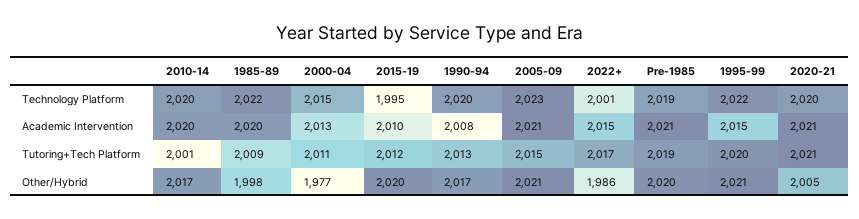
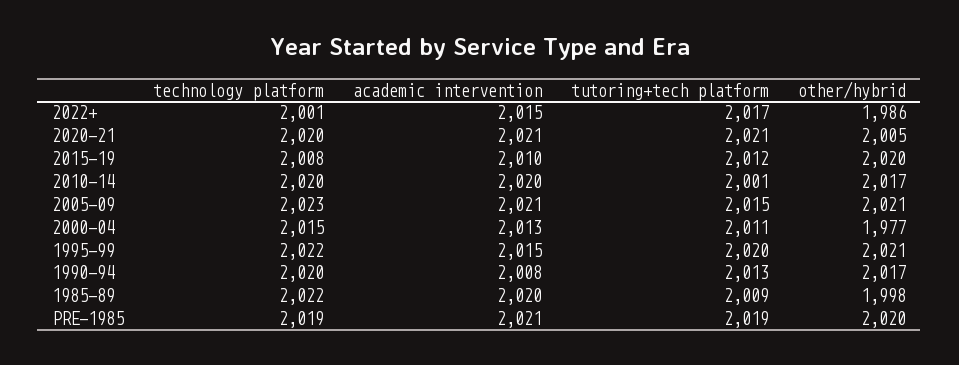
  {
    "2010-14": {
      "Technology Platform": 2020,
      "Academic Intervention": 2020,
      "Tutoring+Tech Platform": 2001,
      "Other/Hybrid": 2017
    },
    "1985-89": {
      "Technology Platform": 2022,
      "Academic Intervention": 2020,
      "Tutoring+Tech Platform": 2009,
      "Other/Hybrid": 1998
    },
    "2000-04": {
      "Technology Platform": 2015,
      "Academic Intervention": 2013,
      "Tutoring+Tech Platform": 2011,
      "Other/Hybrid": 1977
    },
    "2015-19": {
-     "Technology Platform": 1995,
+     "Technology Platform": 2008,
      "Academic Intervention": 2010,
      "Tutoring+Tech Platform": 2012,
      "Other/Hybrid": 2020
    },
    "1990-94": {
      "Technology Platform": 2020,
      "Academic Intervention": 2008,
      "Tutoring+Tech Platform": 2013,
      "Other/Hybrid": 2017
    },
    "2005-09": {
      "Technology Platform": 2023,
      "Academic Intervention": 2021,
      "Tutoring+Tech Platform": 2015,
      "Other/Hybrid": 2021
    },
    "2022+": {
      "Technology Platform": 2001,
      "Academic Intervention": 2015,
      "Tutoring+Tech Platform": 2017,
      "Other/Hybrid": 1986
    },
    "Pre-1985": {
      "Technology Platform": 2019,
      "Academic Intervention": 2021,
      "Tutoring+Tech Platform": 2019,
      "Other/Hybrid": 2020
    },
    "1995-99": {
      "Technology Platform": 2022,
      "Academic Intervention": 2015,
      "Tutoring+Tech Platform": 2020,
      "Other/Hybrid": 2021
    },
    "2020-21": {
      "Technology Platform": 2020,
      "Academic Intervention": 2021,
      "Tutoring+Tech Platform": 2021,
      "Other/Hybrid": 2005
    }
  }

